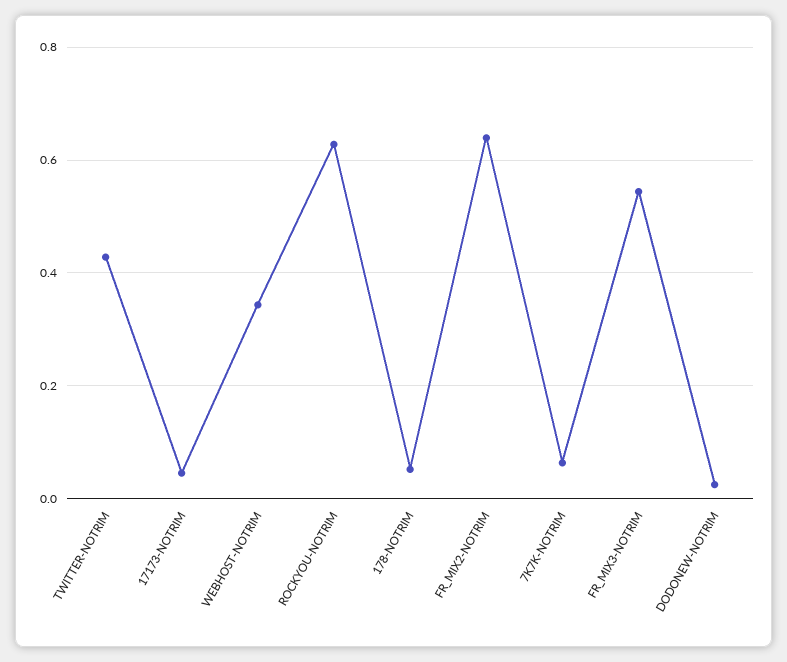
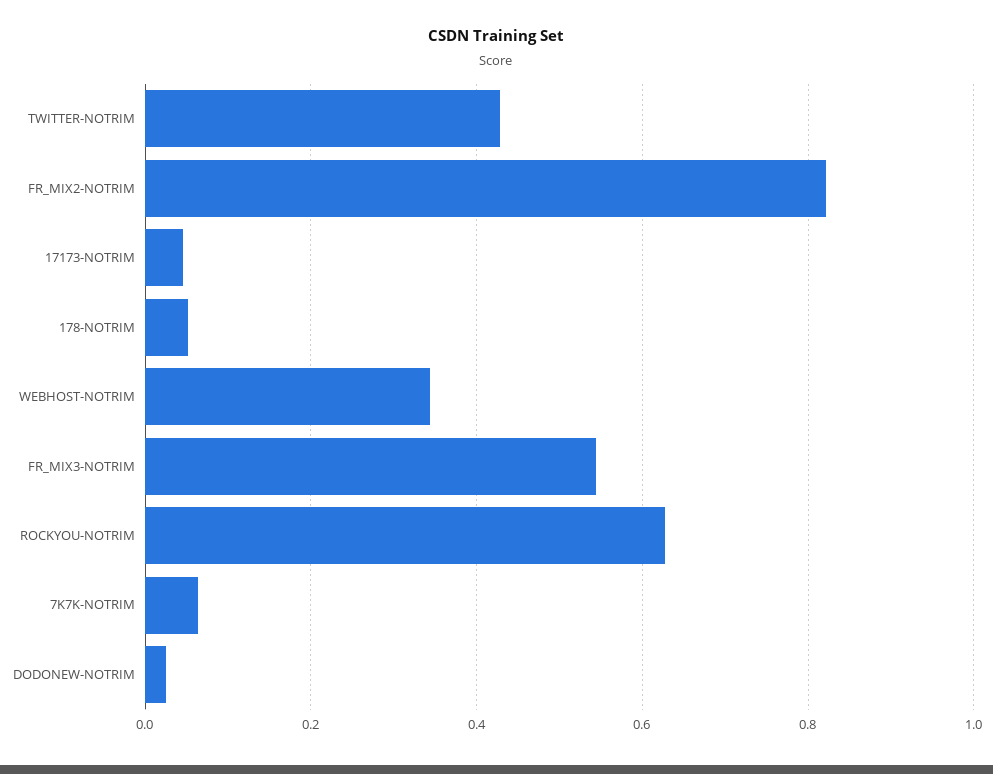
  {
    "TWITTER-NOTRIM": 0.42,
    "17173-NOTRIM": 0.04,
    "WEBHOST-NOTRIM": 0.34,
    "ROCKYOU-NOTRIM": 0.62,
    "178-NOTRIM": 0.06,
-   "FR_MIX2-NOTRIM": 0.64,
+   "FR_MIX2-NOTRIM": 0.82,
    "7K7K-NOTRIM": 0.06,
    "FR_MIX3-NOTRIM": 0.54,
    "DODONEW-NOTRIM": 0.02
  }

